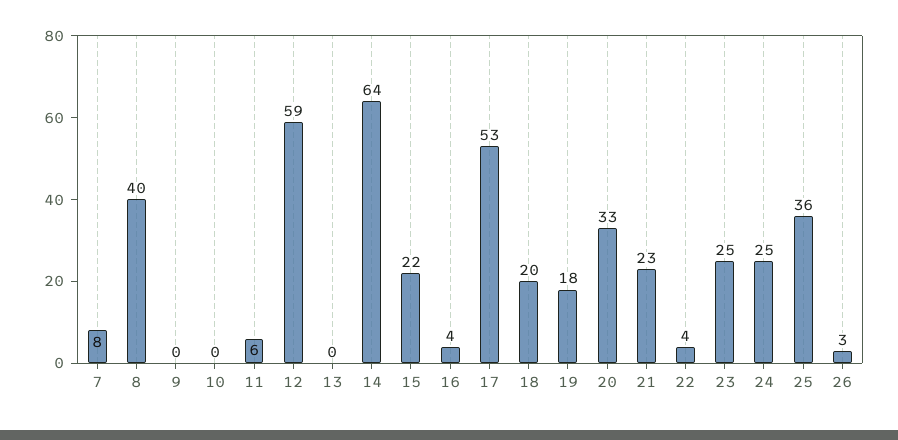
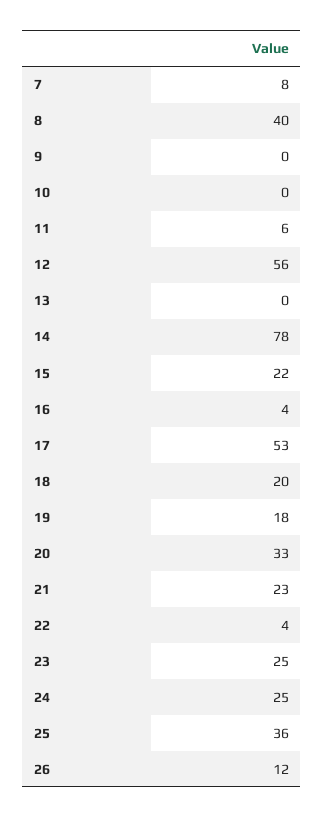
  {
    "7": 8,
    "8": 40,
    "9": 0,
    "10": 0,
    "11": 6,
-   "12": 59,
+   "12": 56,
    "13": 0,
-   "14": 64,
+   "14": 78,
    "15": 22,
    "16": 4,
    "17": 53,
    "18": 20,
    "19": 18,
    "20": 33,
    "21": 23,
    "22": 4,
    "23": 25,
    "24": 25,
    "25": 36,
-   "26": 3
+   "26": 12
  }

